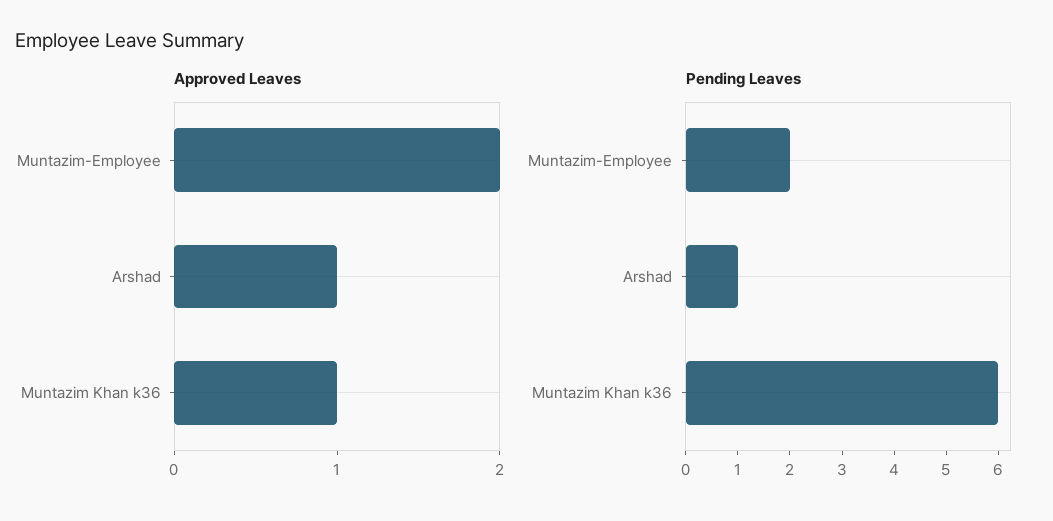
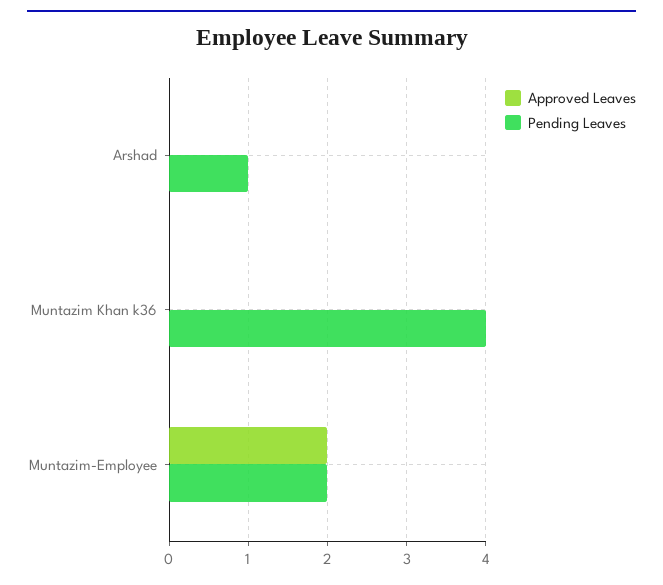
  {
    "Approved Leaves": {
      "Muntazim-Employee": 2,
-     "Arshad": 1,
+     "Arshad": 0,
-     "Muntazim Khan k36": 1
+     "Muntazim Khan k36": 0
    },
    "Pending Leaves": {
      "Muntazim-Employee": 2,
      "Arshad": 1,
-     "Muntazim Khan k36": 6
+     "Muntazim Khan k36": 4
    }
  }

